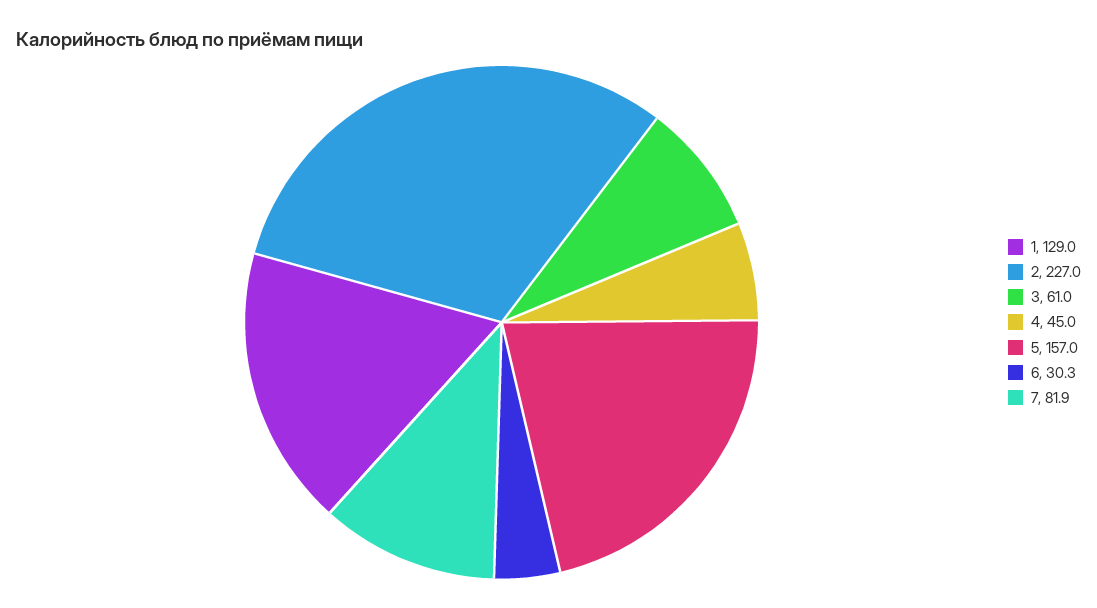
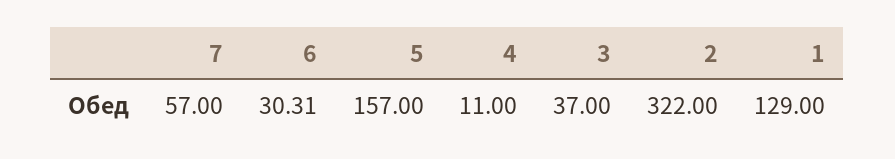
  {
    "1": 129,
-   "2": 227,
+   "2": 322,
-   "3": 61,
+   "3": 37,
-   "4": 45,
+   "4": 11,
    "5": 157,
    "6": 30.31,
-   "7": 81.9
+   "7": 57
  }

